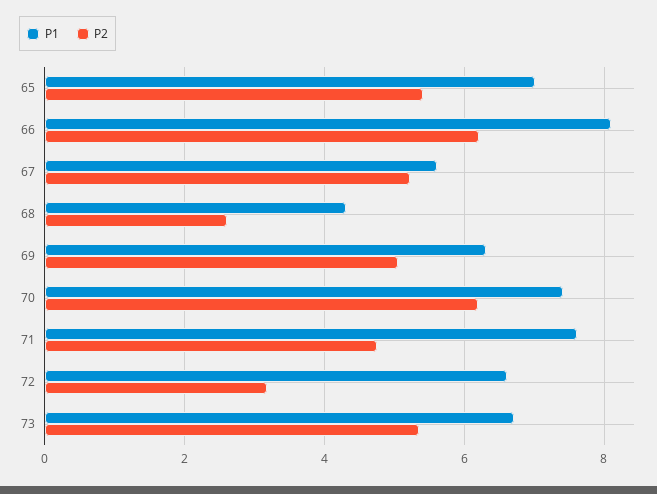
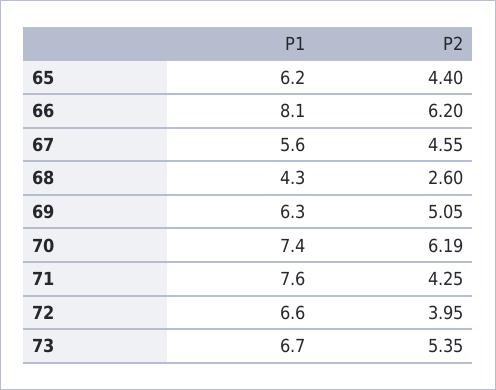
  {
    "P1": {
-     "65": 7,
+     "65": 6.2,
      "66": 8.1,
      "67": 5.6,
      "68": 4.3,
      "69": 6.3,
      "70": 7.4,
      "71": 7.6,
      "72": 6.6,
      "73": 6.7
    },
    "P2": {
-     "65": 5.4,
+     "65": 4.4,
      "66": 6.2,
-     "67": 5.2,
+     "67": 4.55,
      "68": 2.6,
      "69": 5.05,
      "70": 6.19,
-     "71": 4.8,
+     "71": 4.25,
-     "72": 3.2,
+     "72": 3.95,
      "73": 5.35
    }
  }

